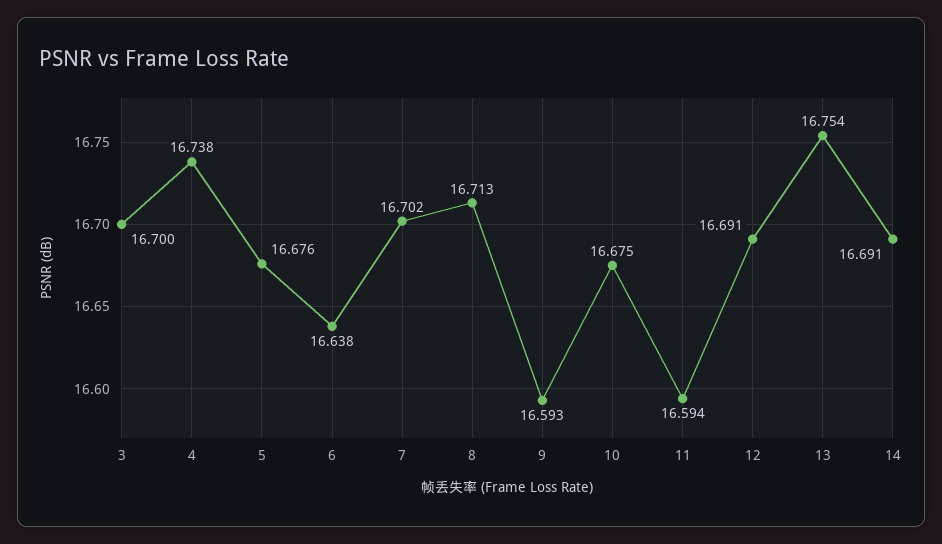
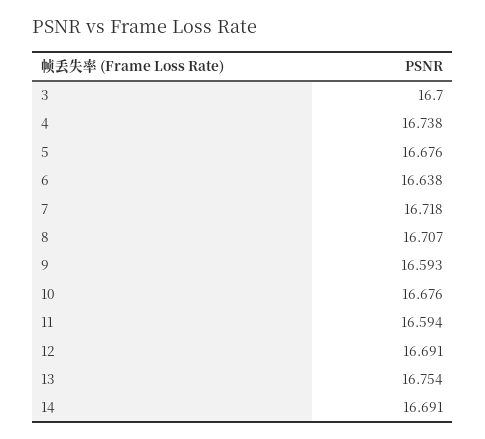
  {
    "3": 16.7,
    "4": 16.738,
    "5": 16.676,
    "6": 16.638,
-   "7": 16.702,
+   "7": 16.718,
-   "8": 16.713,
+   "8": 16.707,
    "9": 16.593,
-   "10": 16.675,
+   "10": 16.676,
    "11": 16.594,
    "12": 16.691,
    "13": 16.754,
    "14": 16.691
  }

